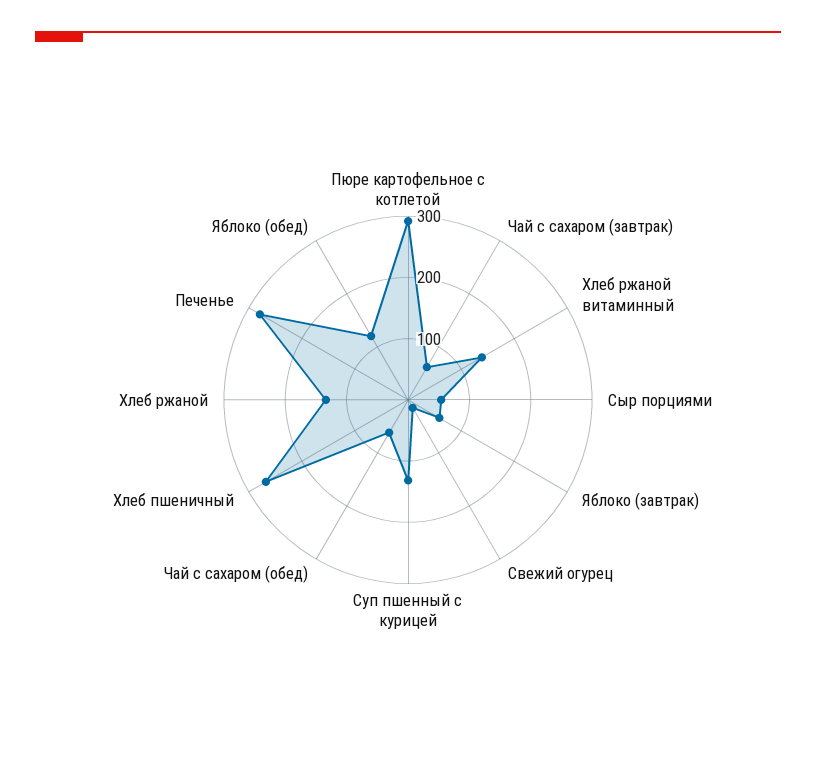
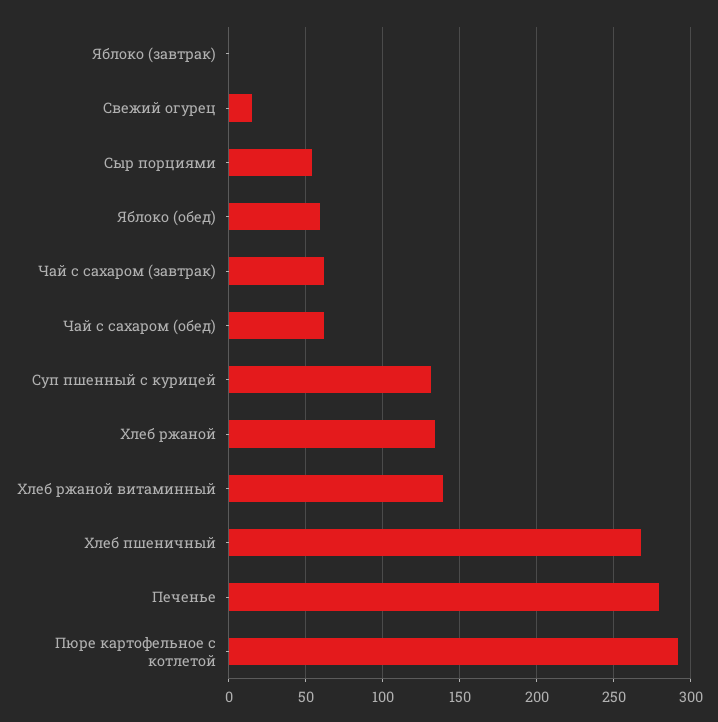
  {
    "Пюре картофельное с котлетой": 290,
    "Чай с сахаром (завтрак)": 60,
    "Хлеб ржаной витаминный": 140,
    "Сыр порциями": 55,
-   "Яблоко (завтрак)": 60,
+   "Яблоко (завтрак)": 0,
    "Свежий огурец": 15,
    "Суп пшенный с курицей": 130,
    "Чай с сахаром (обед)": 60,
    "Хлеб пшеничный": 270,
    "Хлеб ржаной": 135,
    "Печенье": 280,
-   "Яблоко (обед)": 120
+   "Яблоко (обед)": 60
  }

